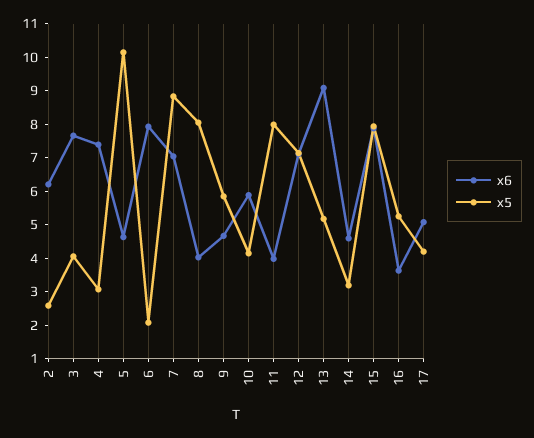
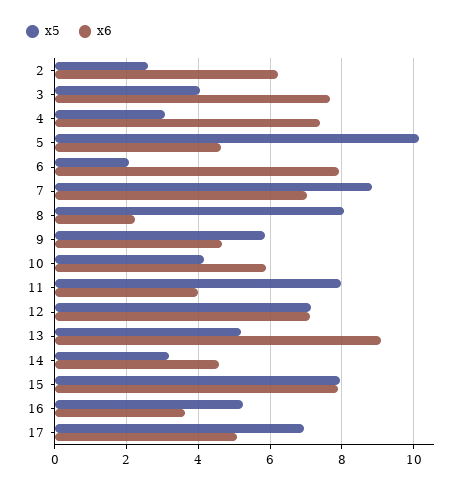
  {
    "x6": {
      "2": 6.2,
      "3": 7.6,
      "4": 7.4,
      "5": 4.6,
      "6": 8,
      "7": 7,
-     "8": 4,
+     "8": 2.2,
      "9": 4.6,
      "10": 5.8,
      "11": 4,
      "12": 7.2,
      "13": 9,
      "14": 4.6,
      "15": 7.8,
      "16": 3.6,
      "17": 5
    },
    "x5": {
      "2": 2.6,
      "3": 4,
      "4": 3,
      "5": 10.2,
      "6": 2,
      "7": 8.8,
      "8": 8,
      "9": 5.8,
      "10": 4.2,
      "11": 8,
      "12": 7.2,
      "13": 5.2,
      "14": 3.2,
      "15": 8,
      "16": 5.2,
-     "17": 4.25
+     "17": 7
    }
  }

